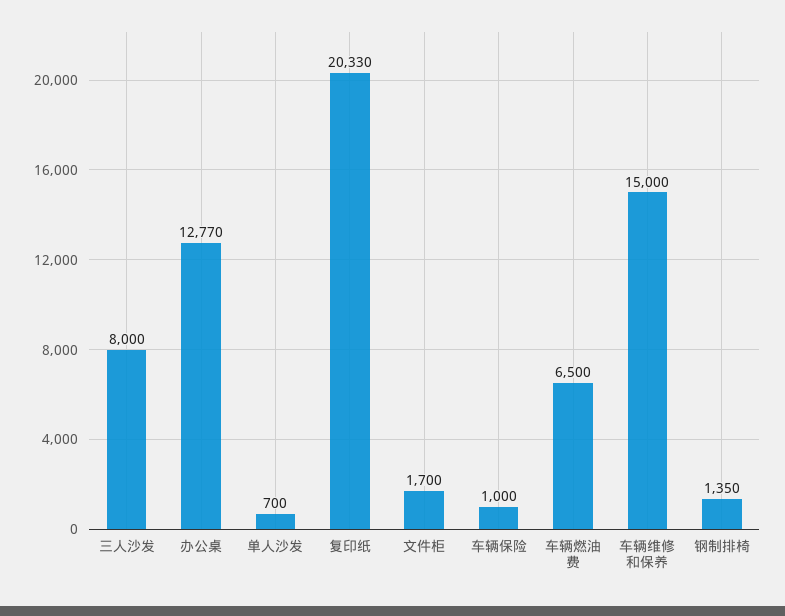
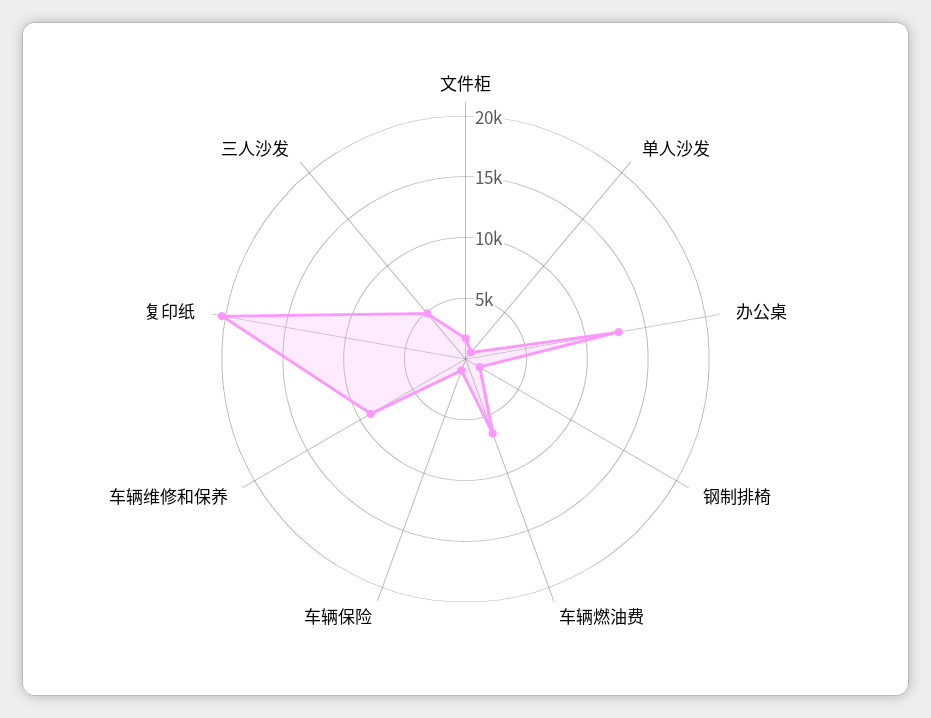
  {
-   "三人沙发": 8000,
+   "三人沙发": 5000,
    "办公桌": 12770,
    "单人沙发": 700,
    "复印纸": 20330,
    "文件柜": 1700,
    "车辆保险": 1000,
    "车辆燃油费": 6500,
-   "车辆维修和保养": 15000,
+   "车辆维修和保养": 9000,
    "钢制排椅": 1350
  }

